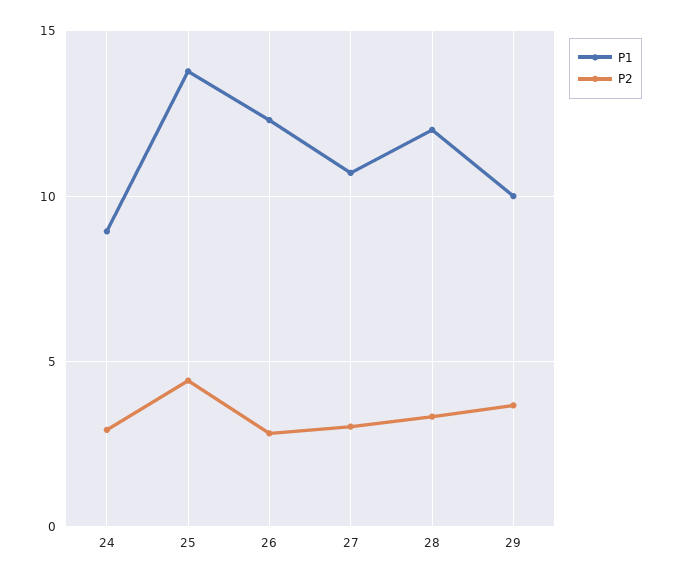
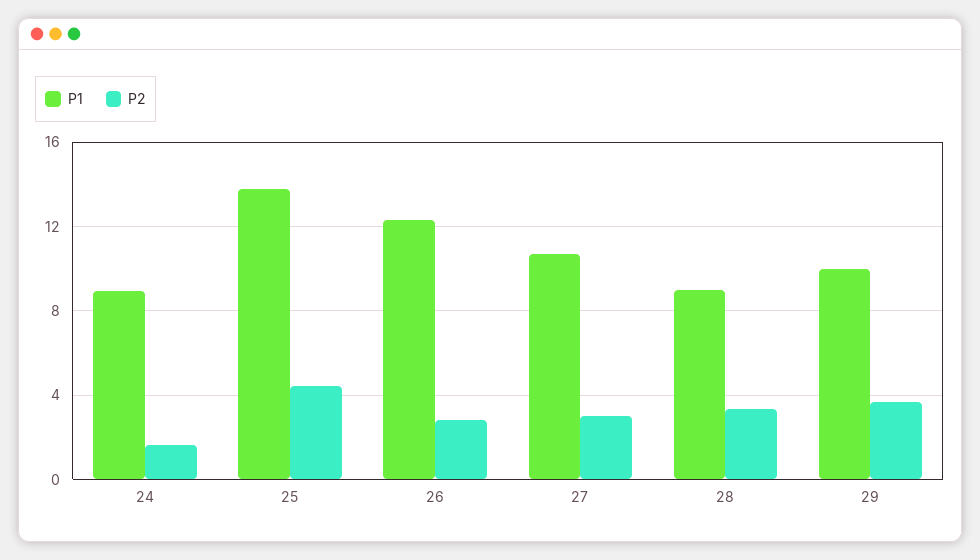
  {
    "P1": {
      "24": 9,
      "25": 14,
      "26": 12.5,
      "27": 10.5,
-     "28": 12,
+     "28": 9,
      "29": 10
    },
    "P2": {
-     "24": 3,
+     "24": 1.5,
      "25": 4.5,
      "26": 3,
      "27": 3,
      "28": 3.5,
      "29": 3.5
    }
  }

